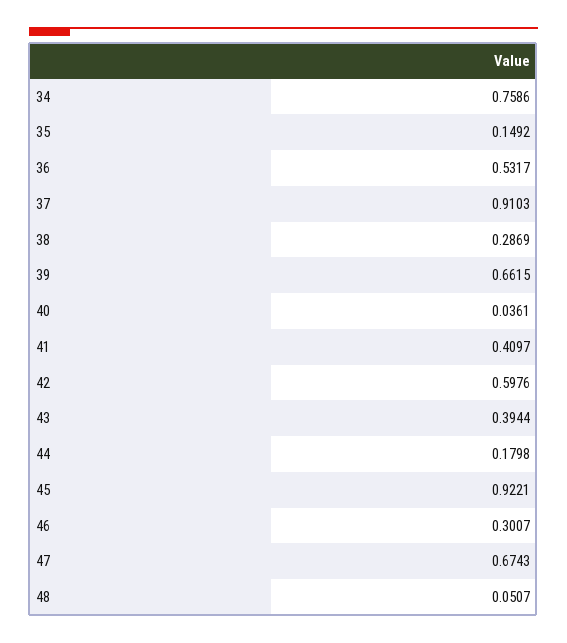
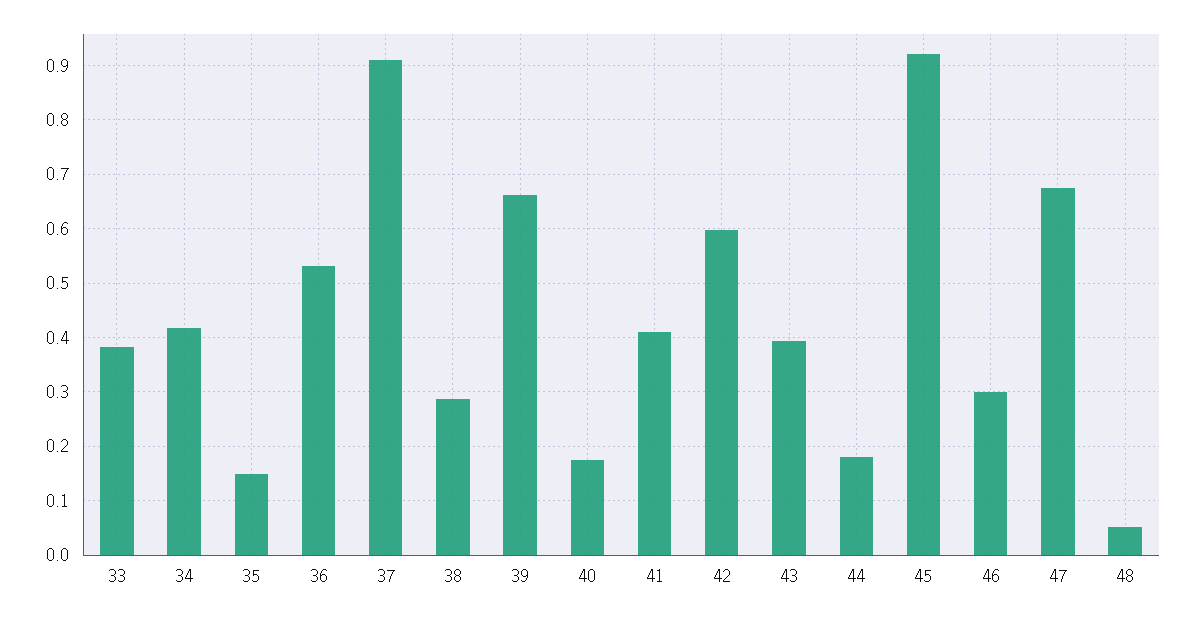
  {
-   "34": 0.7586,
+   "34": 0.42,
    "35": 0.1492,
    "36": 0.5317,
    "37": 0.9103,
    "38": 0.2869,
    "39": 0.6615,
-   "40": 0.0361,
+   "40": 0.18,
    "41": 0.4097,
    "42": 0.5976,
    "43": 0.3944,
    "44": 0.1798,
    "45": 0.9221,
    "46": 0.3007,
    "47": 0.6743,
-   "48": 0.0507
+   "48": 0.0507,
+   "33": 0.38
  }

